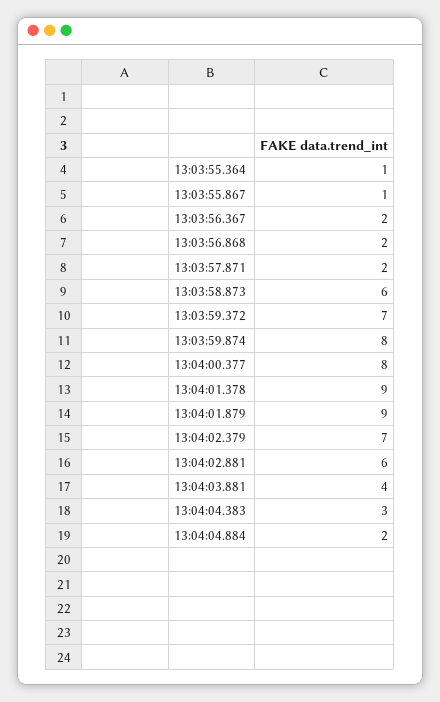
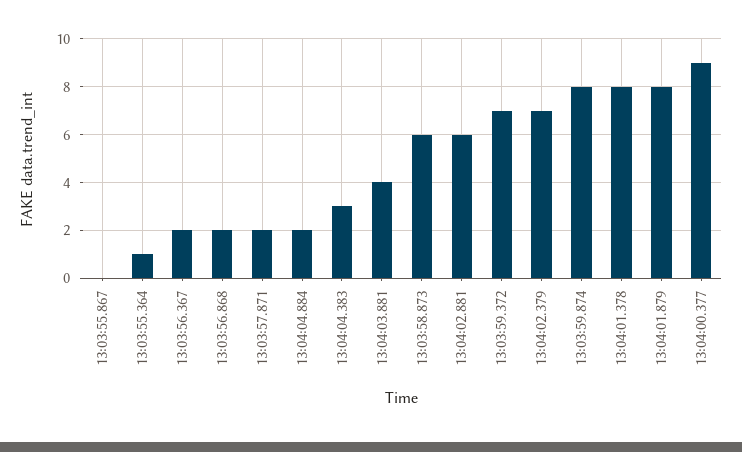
  {
    "13:03:55.364": 1,
-   "13:03:55.867": 1,
+   "13:03:55.867": 0,
    "13:03:56.367": 2,
    "13:03:56.868": 2,
    "13:03:57.871": 2,
    "13:03:58.873": 6,
    "13:03:59.372": 7,
    "13:03:59.874": 8,
-   "13:04:00.377": 8,
+   "13:04:00.377": 9,
-   "13:04:01.378": 9,
+   "13:04:01.378": 8,
-   "13:04:01.879": 9,
+   "13:04:01.879": 8,
    "13:04:02.379": 7,
    "13:04:02.881": 6,
    "13:04:03.881": 4,
    "13:04:04.383": 3,
    "13:04:04.884": 2
  }

